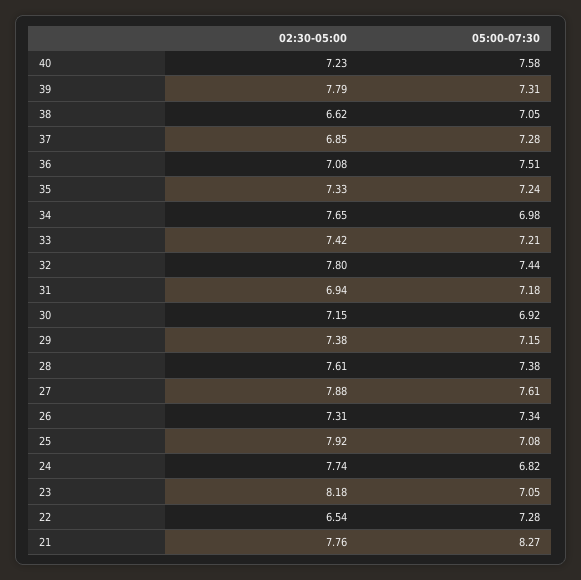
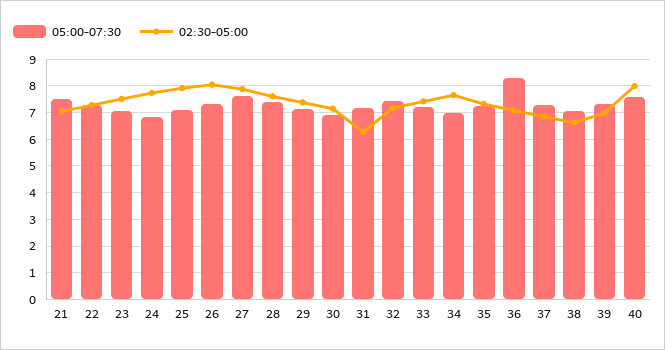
  {
    "02:30-05:00": {
-     "40": 7.23,
+     "40": 8,
-     "39": 7.79,
+     "39": 7,
      "38": 6.62,
      "37": 6.85,
      "36": 7.08,
      "35": 7.33,
      "34": 7.65,
      "33": 7.42,
-     "32": 7.8,
+     "32": 7.25,
-     "31": 6.94,
+     "31": 6.25,
      "30": 7.15,
      "29": 7.38,
      "28": 7.61,
      "27": 7.88,
-     "26": 7.31,
+     "26": 8,
      "25": 7.92,
      "24": 7.74,
-     "23": 8.18,
+     "23": 7.5,
-     "22": 6.54,
+     "22": 7.25,
-     "21": 7.76
+     "21": 7
    },
    "05:00-07:30": {
      "40": 7.58,
      "39": 7.31,
      "38": 7.05,
      "37": 7.28,
-     "36": 7.51,
+     "36": 8.25,
      "35": 7.24,
      "34": 6.98,
      "33": 7.21,
      "32": 7.44,
      "31": 7.18,
      "30": 6.92,
      "29": 7.15,
      "28": 7.38,
      "27": 7.61,
      "26": 7.34,
      "25": 7.08,
      "24": 6.82,
      "23": 7.05,
      "22": 7.28,
-     "21": 8.27
+     "21": 7.5
    }
  }

